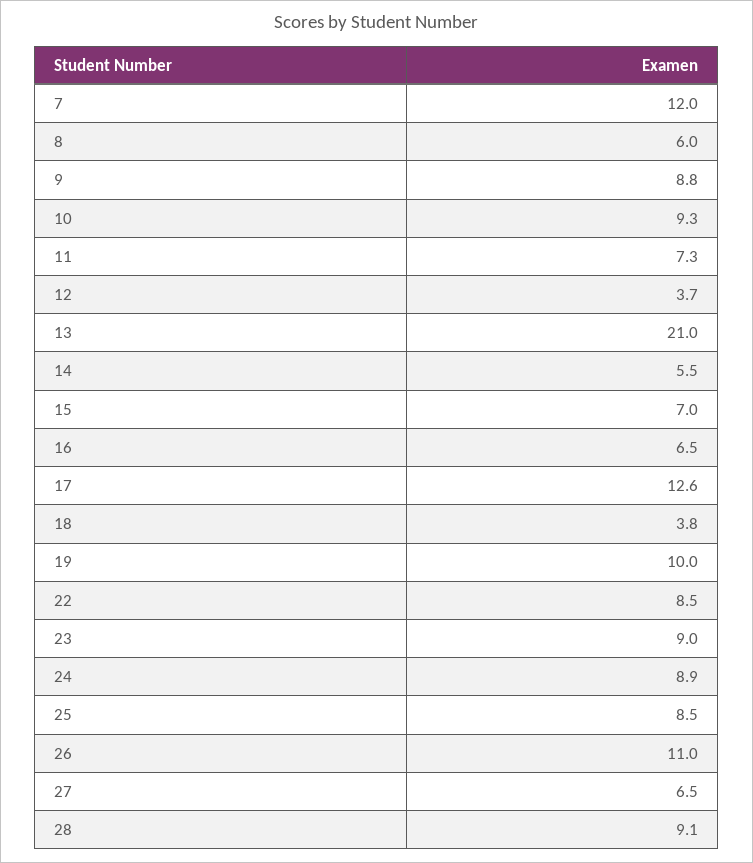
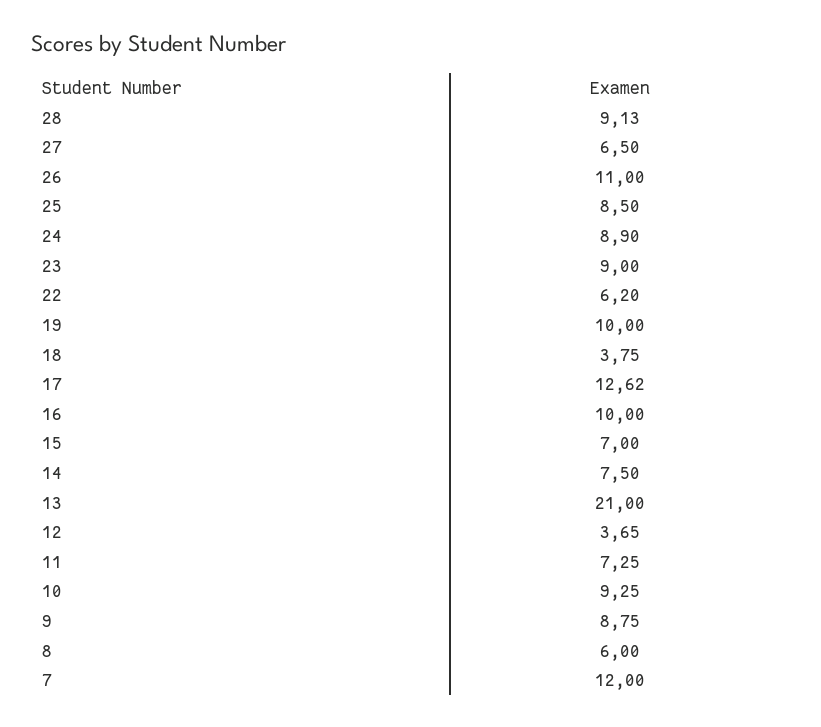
  {
    "7": 12,
    "8": 6,
    "9": 8.75,
    "10": 9.25,
    "11": 7.25,
    "12": 3.65,
    "13": 21,
-   "14": 5.5,
+   "14": 7.5,
    "15": 7,
-   "16": 6.5,
+   "16": 10,
    "17": 12.62,
    "18": 3.75,
    "19": 10,
-   "22": 8.5,
+   "22": 6.2,
    "23": 9,
    "24": 8.9,
    "25": 8.5,
    "26": 11,
    "27": 6.5,
    "28": 9.13
  }

